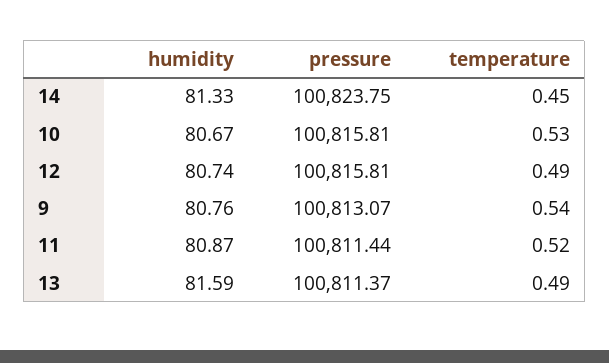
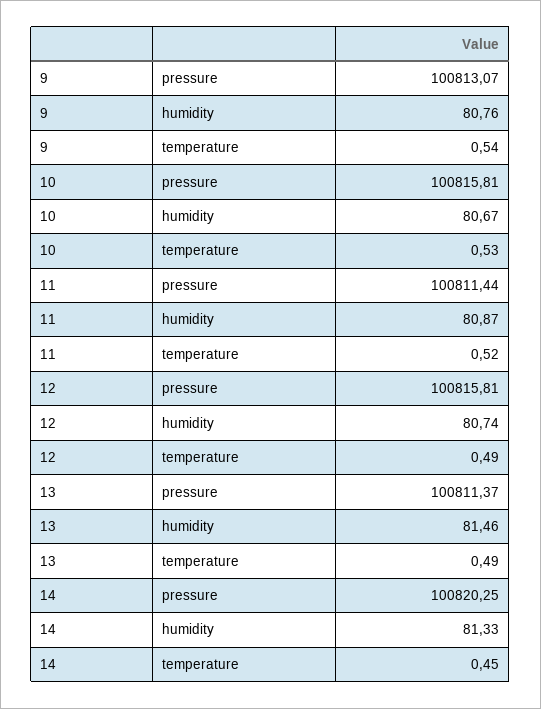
  {
    "humidity": {
      "14": 81.33,
      "10": 80.67,
      "12": 80.74,
      "9": 80.76,
      "11": 80.87,
-     "13": 81.59
+     "13": 81.46
    },
    "pressure": {
-     "14": 100823.75,
+     "14": 100820.25,
      "10": 100815.81,
      "12": 100815.81,
      "9": 100813.07,
      "11": 100811.44,
      "13": 100811.37
    },
    "temperature": {
      "14": 0.45,
      "10": 0.53,
      "12": 0.49,
      "9": 0.54,
      "11": 0.52,
      "13": 0.49
    }
  }

